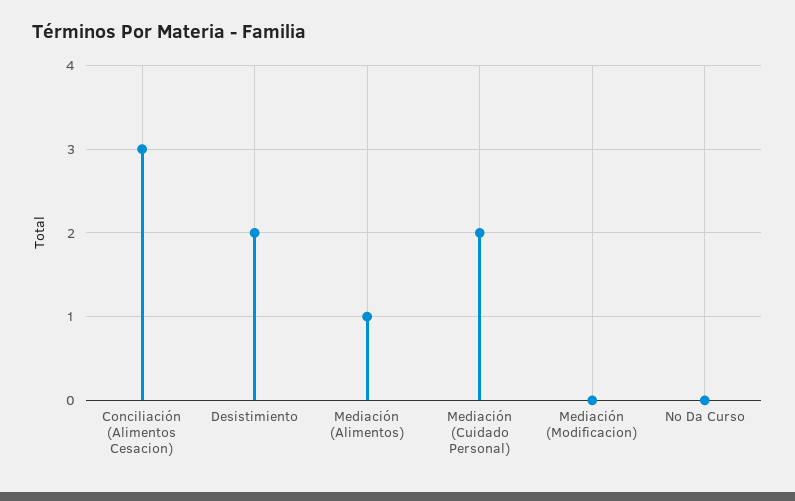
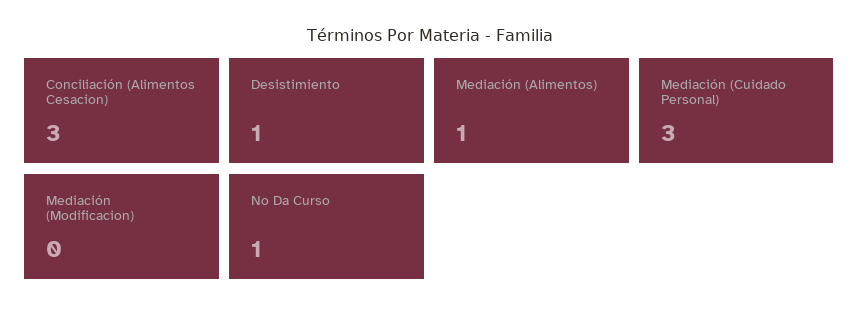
  {
    "Conciliación (Alimentos Cesacion)": 3,
-   "Desistimiento": 2,
+   "Desistimiento": 1,
    "Mediación (Alimentos)": 1,
-   "Mediación (Cuidado Personal)": 2,
+   "Mediación (Cuidado Personal)": 3,
    "Mediación (Modificacion)": 0,
-   "No Da Curso": 0
+   "No Da Curso": 1
  }

